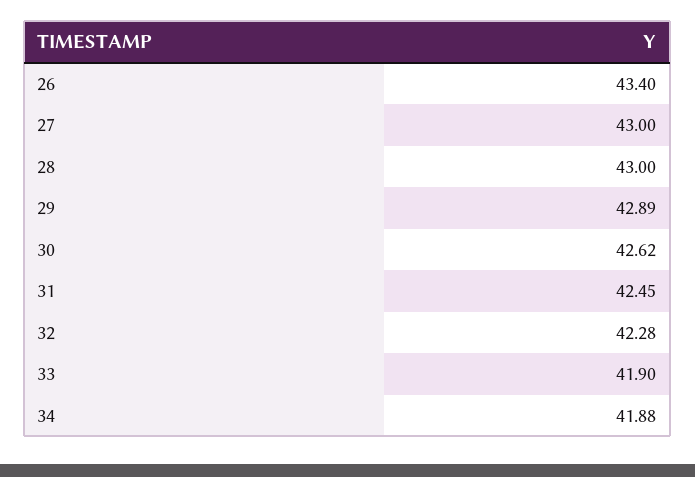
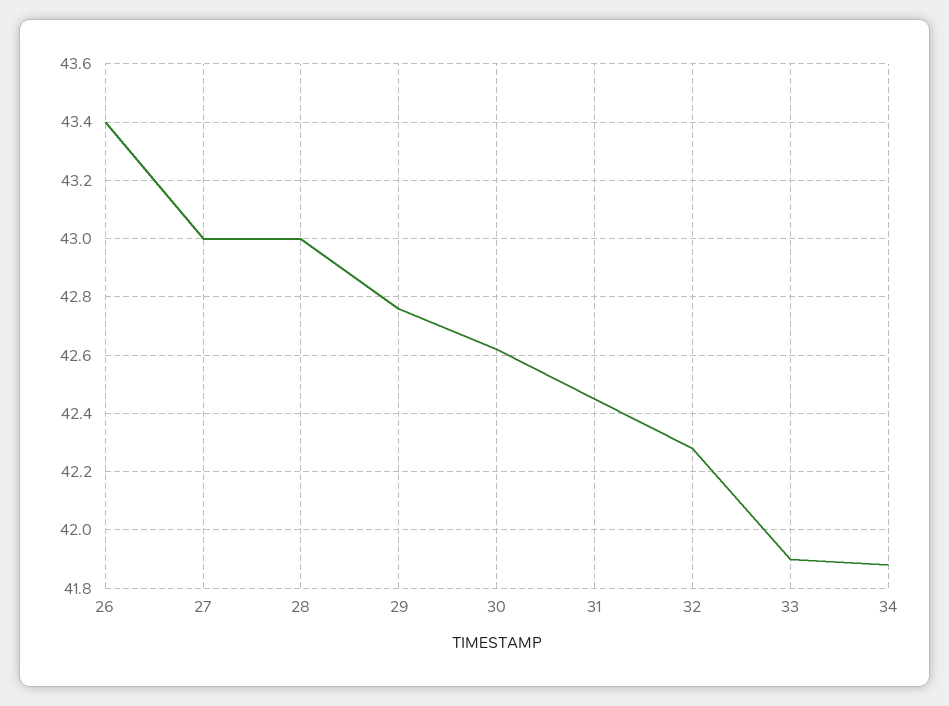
  {
    "26": 43.4,
    "27": 43,
    "28": 43,
-   "29": 42.89,
+   "29": 42.75,
    "30": 42.62,
    "31": 42.45,
    "32": 42.28,
    "33": 41.9,
    "34": 41.88
  }

